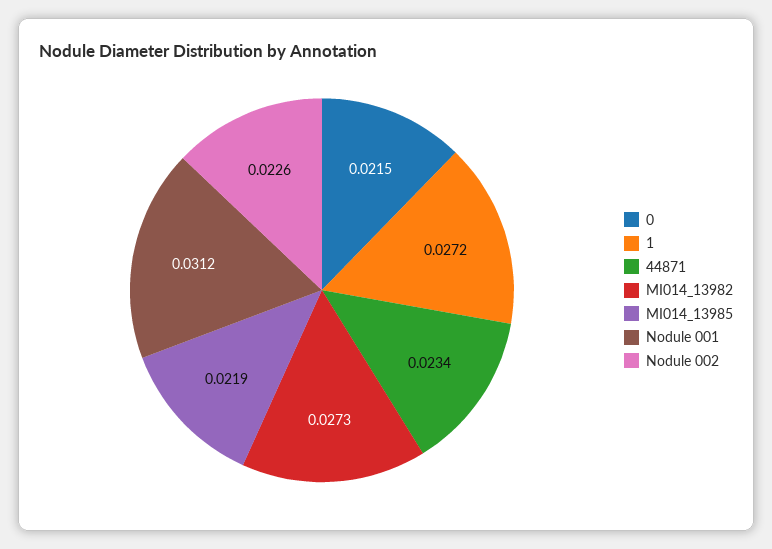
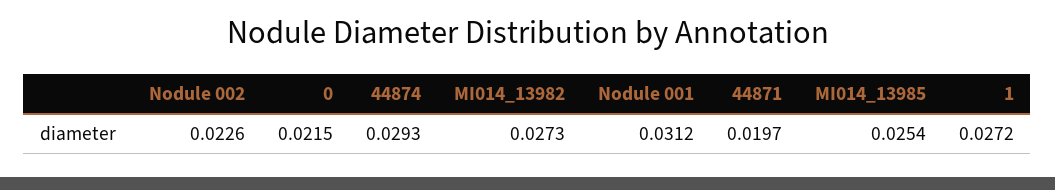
  {
    "0": 0.0215,
    "1": 0.0272,
-   "44871": 0.0234,
+   "44871": 0.0197,
    "MI014_13982": 0.0273,
-   "MI014_13985": 0.0219,
+   "MI014_13985": 0.0254,
    "Nodule 001": 0.0312,
-   "Nodule 002": 0.0226
+   "Nodule 002": 0.0226,
+   "44874": 0.0293
  }

